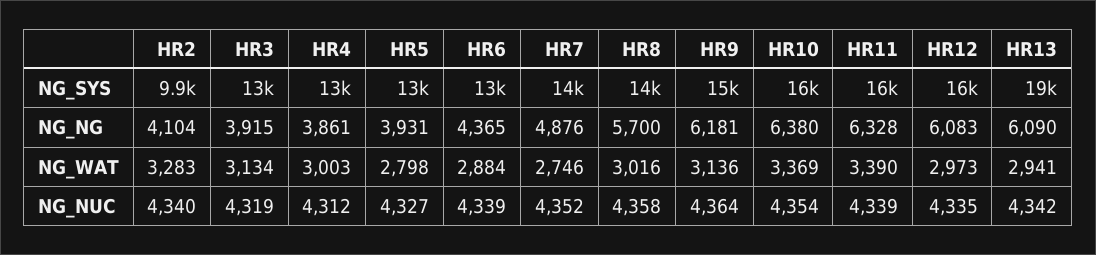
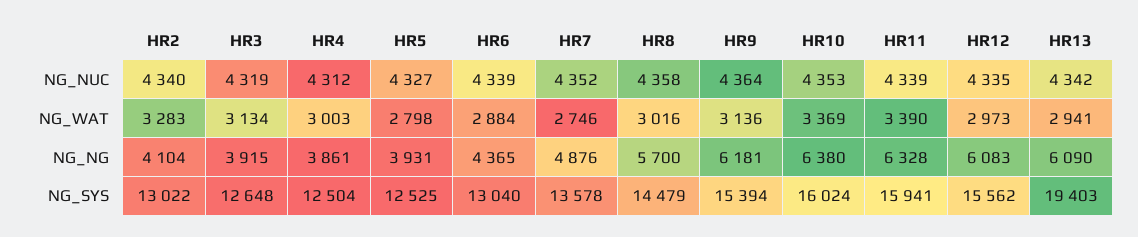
  {
    "HR2": {
-     "NG_SYS": 9900,
+     "NG_SYS": 13022,
      "NG_NG": 4104,
      "NG_WAT": 3283,
      "NG_NUC": 4340
    },
    "HR3": {
      "NG_SYS": 12648,
      "NG_NG": 3915,
      "NG_WAT": 3134,
      "NG_NUC": 4319
    },
    "HR4": {
      "NG_SYS": 12504,
      "NG_NG": 3861,
      "NG_WAT": 3003,
      "NG_NUC": 4312
    },
    "HR5": {
      "NG_SYS": 12525,
      "NG_NG": 3931,
      "NG_WAT": 2798,
      "NG_NUC": 4327
    },
    "HR6": {
      "NG_SYS": 13040,
      "NG_NG": 4365,
      "NG_WAT": 2884,
      "NG_NUC": 4339
    },
    "HR7": {
      "NG_SYS": 13578,
      "NG_NG": 4876,
      "NG_WAT": 2746,
      "NG_NUC": 4352
    },
    "HR8": {
      "NG_SYS": 14479,
      "NG_NG": 5700,
      "NG_WAT": 3016,
      "NG_NUC": 4358
    },
    "HR9": {
      "NG_SYS": 15394,
      "NG_NG": 6181,
      "NG_WAT": 3136,
      "NG_NUC": 4364
    },
    "HR10": {
      "NG_SYS": 16024,
      "NG_NG": 6380,
      "NG_WAT": 3369,
-     "NG_NUC": 4354
+     "NG_NUC": 4353
    },
    "HR11": {
      "NG_SYS": 15941,
      "NG_NG": 6328,
      "NG_WAT": 3390,
      "NG_NUC": 4339
    },
    "HR12": {
      "NG_SYS": 15562,
      "NG_NG": 6083,
      "NG_WAT": 2973,
      "NG_NUC": 4335
    },
    "HR13": {
      "NG_SYS": 19403,
      "NG_NG": 6090,
      "NG_WAT": 2941,
      "NG_NUC": 4342
    }
  }

